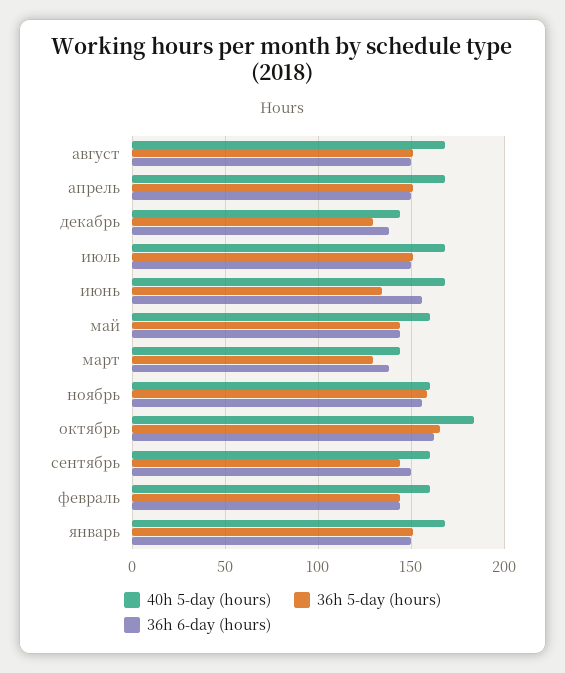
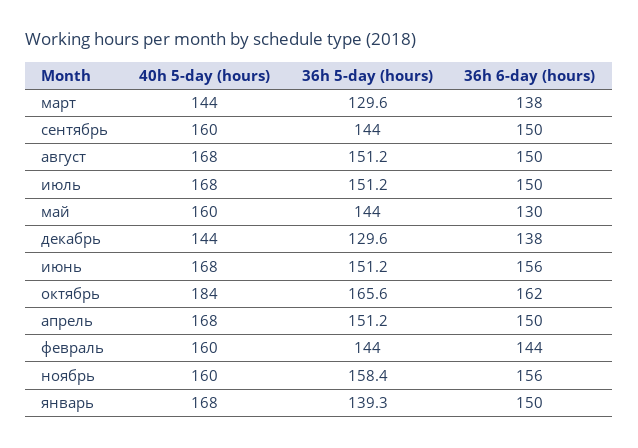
  {
    "40h 5-day (hours)": {
      "август": 168,
      "апрель": 168,
      "декабрь": 144,
      "июль": 168,
      "июнь": 168,
      "май": 160,
      "март": 144,
      "ноябрь": 160,
      "октябрь": 184,
      "сентябрь": 160,
      "февраль": 160,
      "январь": 168
    },
    "36h 5-day (hours)": {
      "август": 151.2,
      "апрель": 151.2,
      "декабрь": 129.6,
      "июль": 151.2,
-     "июнь": 135,
+     "июнь": 151.2,
      "май": 144,
      "март": 129.6,
      "ноябрь": 158.4,
      "октябрь": 165.6,
      "сентябрь": 144,
      "февраль": 144,
-     "январь": 150
+     "январь": 139.3
    },
    "36h 6-day (hours)": {
      "август": 150,
      "апрель": 150,
      "декабрь": 138,
      "июль": 150,
      "июнь": 156,
-     "май": 145,
+     "май": 130,
      "март": 138,
      "ноябрь": 156,
      "октябрь": 162,
      "сентябрь": 150,
      "февраль": 144,
      "январь": 150
    }
  }

